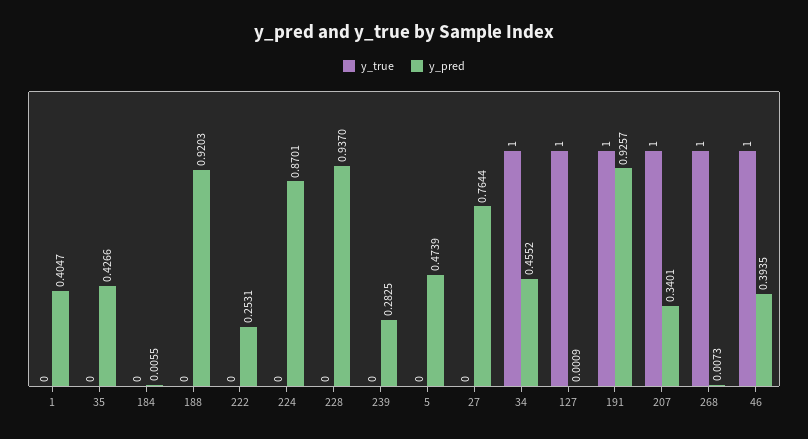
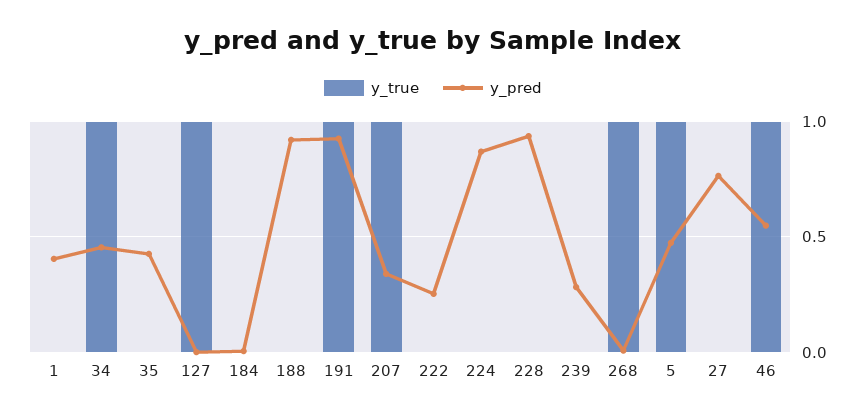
  {
    "y_true": {
      "1": 0,
      "35": 0,
      "184": 0,
      "188": 0,
      "222": 0,
      "224": 0,
      "228": 0,
      "239": 0,
-     "5": 0,
+     "5": 1,
      "27": 0,
      "34": 1,
      "127": 1,
      "191": 1,
      "207": 1,
      "268": 1,
      "46": 1
    },
    "y_pred": {
      "1": 0.4047,
      "35": 0.4266,
      "184": 0.0055,
      "188": 0.9203,
      "222": 0.2531,
      "224": 0.8701,
      "228": 0.937,
      "239": 0.2825,
      "5": 0.4739,
      "27": 0.7644,
      "34": 0.4552,
      "127": 0.0009,
      "191": 0.9257,
      "207": 0.3401,
      "268": 0.0073,
-     "46": 0.3935
+     "46": 0.55
    }
  }

